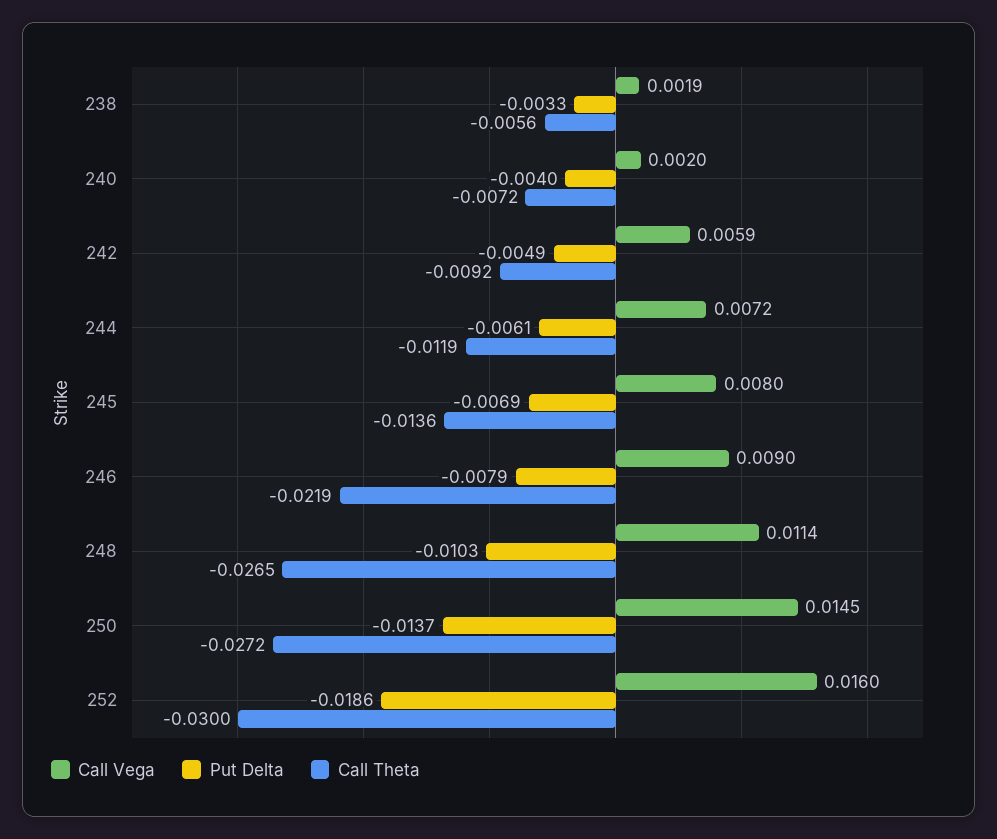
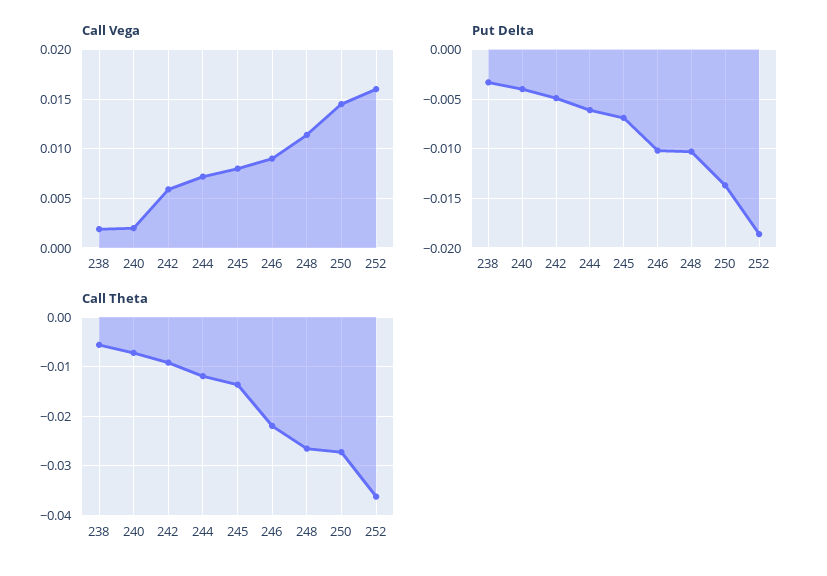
  {
    "Call Vega": {
      "238": 0.0019,
      "240": 0.002,
      "242": 0.0059,
      "244": 0.0072,
      "245": 0.008,
      "246": 0.009,
      "248": 0.0114,
      "250": 0.0145,
      "252": 0.016
    },
    "Put Delta": {
      "238": -0.0033,
      "240": -0.004,
      "242": -0.0049,
      "244": -0.0061,
      "245": -0.0069,
-     "246": -0.0079,
+     "246": -0.01,
      "248": -0.0103,
      "250": -0.0137,
      "252": -0.0186
    },
    "Call Theta": {
      "238": -0.0056,
      "240": -0.0072,
      "242": -0.0092,
      "244": -0.0119,
      "245": -0.0136,
      "246": -0.0219,
      "248": -0.0265,
      "250": -0.0272,
-     "252": -0.03
+     "252": -0.036
    }
  }

